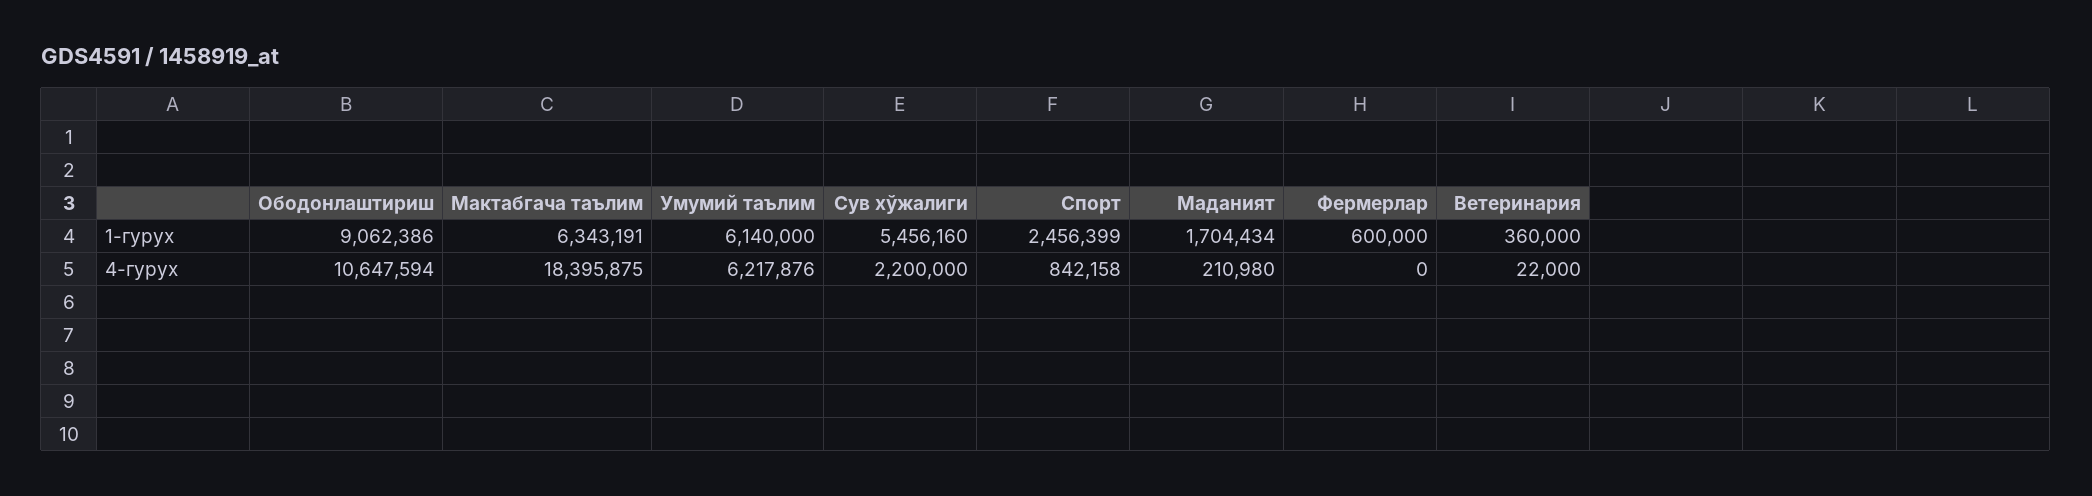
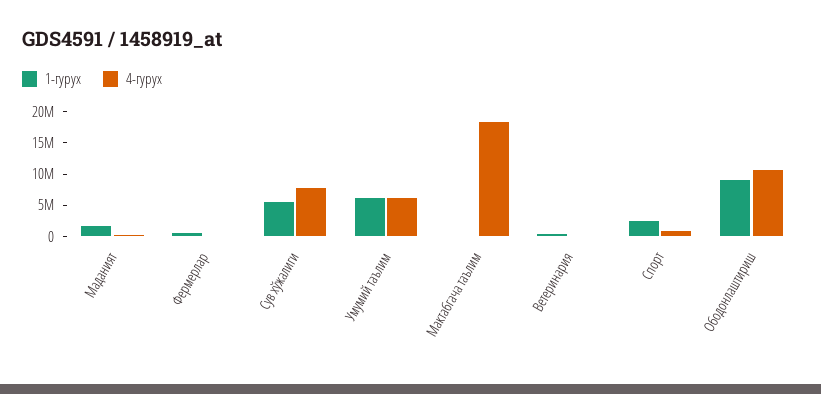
  {
    "1-гурух": {
      "Ободонлаштириш": 9062386,
-     "Мактабгача таълим": 6343191,
+     "Мактабгача таълим": 0,
      "Умумий таълим": 6140000,
      "Сув хўжалиги": 5456160,
      "Спорт": 2456399,
      "Маданият": 1704434,
      "Фермерлар": 600000,
      "Ветеринария": 360000
    },
    "4-гурух": {
      "Ободонлаштириш": 10647594,
      "Мактабгача таълим": 18395875,
      "Умумий таълим": 6217876,
-     "Сув хўжалиги": 2200000,
+     "Сув хўжалиги": 7500000,
      "Спорт": 842158,
      "Маданият": 210980,
      "Фермерлар": 0,
      "Ветеринария": 22000
    }
  }

